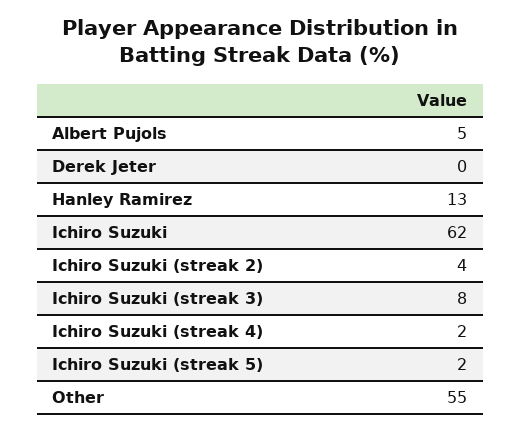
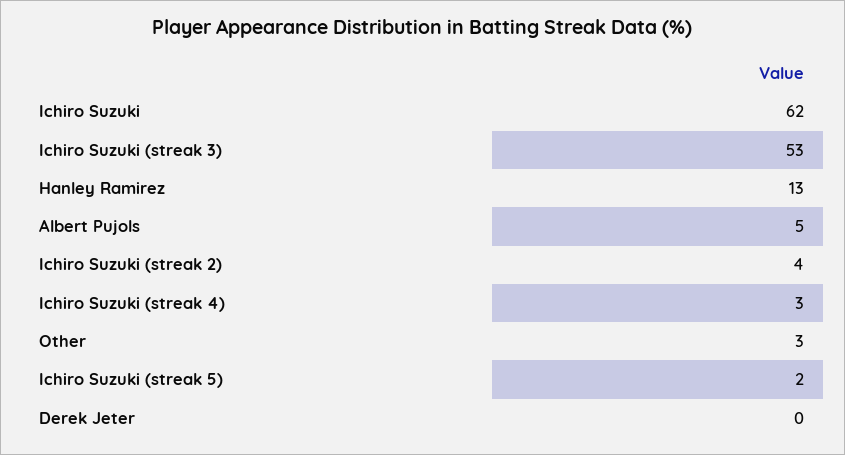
  {
    "Albert Pujols": 5,
    "Derek Jeter": 0,
    "Hanley Ramirez": 13,
    "Ichiro Suzuki": 62,
    "Ichiro Suzuki (streak 2)": 4,
-   "Ichiro Suzuki (streak 3)": 8,
+   "Ichiro Suzuki (streak 3)": 53,
-   "Ichiro Suzuki (streak 4)": 2,
+   "Ichiro Suzuki (streak 4)": 3,
    "Ichiro Suzuki (streak 5)": 2,
-   "Other": 55
+   "Other": 3
  }

